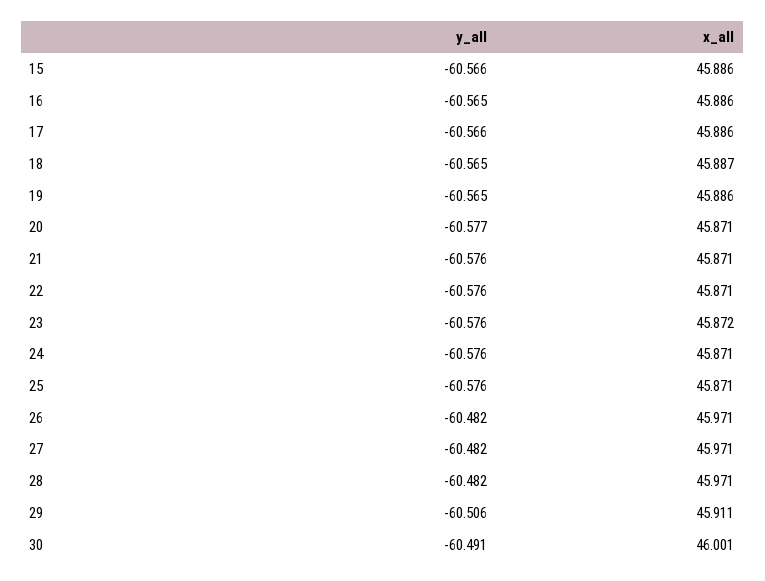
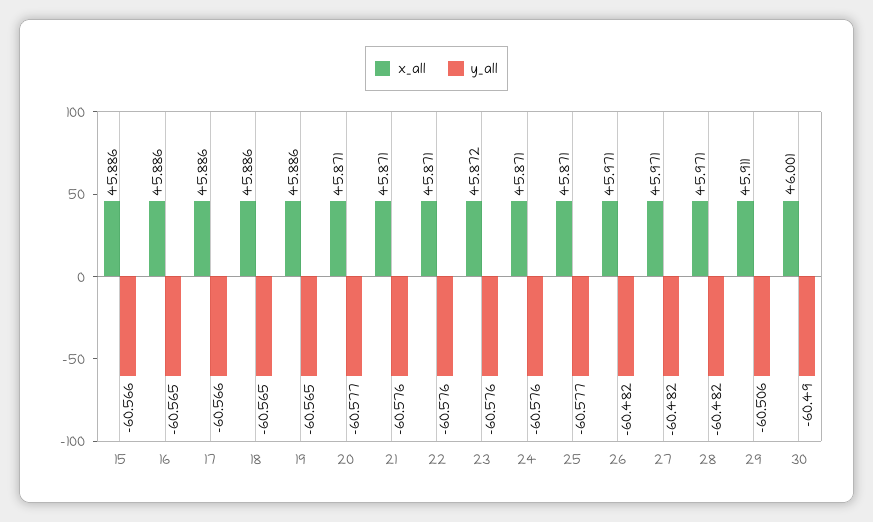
  {
    "y_all": {
      "15": -60.566,
      "16": -60.565,
      "17": -60.566,
      "18": -60.565,
      "19": -60.565,
      "20": -60.577,
      "21": -60.576,
      "22": -60.576,
      "23": -60.576,
      "24": -60.576,
-     "25": -60.576,
+     "25": -60.577,
      "26": -60.482,
      "27": -60.482,
      "28": -60.482,
      "29": -60.506,
-     "30": -60.491
+     "30": -60.49
    },
    "x_all": {
      "15": 45.886,
      "16": 45.886,
      "17": 45.886,
-     "18": 45.887,
+     "18": 45.886,
      "19": 45.886,
      "20": 45.871,
      "21": 45.871,
      "22": 45.871,
      "23": 45.872,
      "24": 45.871,
      "25": 45.871,
      "26": 45.971,
      "27": 45.971,
      "28": 45.971,
      "29": 45.911,
      "30": 46.001
    }
  }

